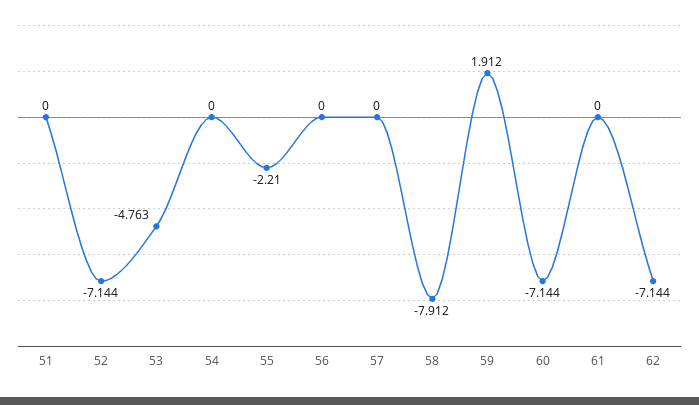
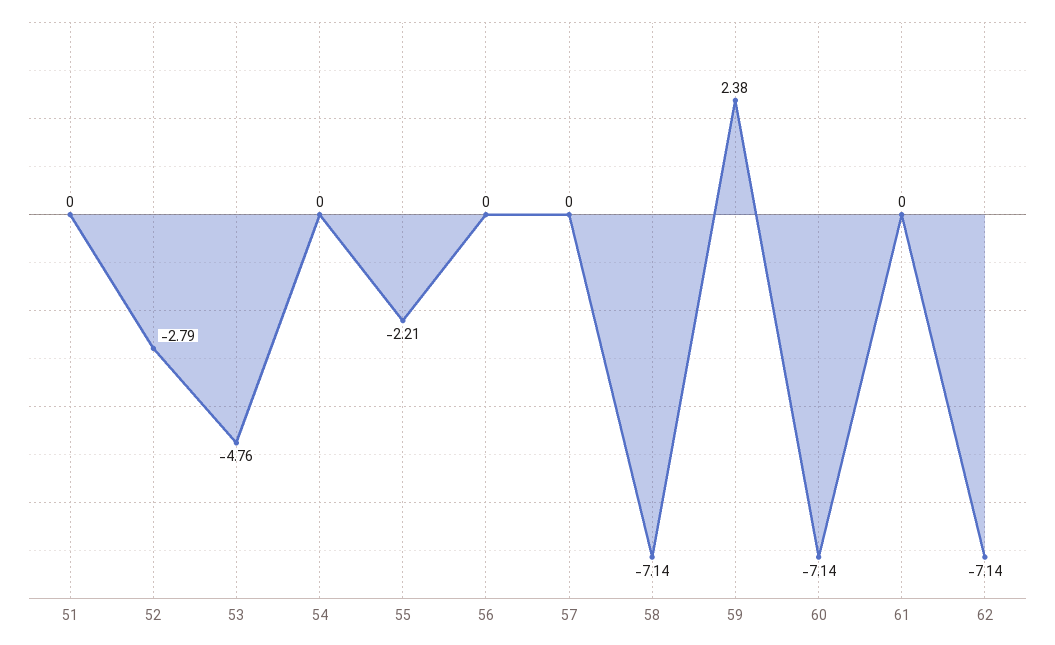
  {
    "51": 0,
-   "52": -7.144,
+   "52": -2.79,
    "53": -4.763,
    "54": 0,
    "55": -2.21,
    "56": 0,
    "57": 0,
-   "58": -7.912,
+   "58": -7.14,
-   "59": 1.912,
+   "59": 2.38,
    "60": -7.144,
    "61": 0,
    "62": -7.144
  }

